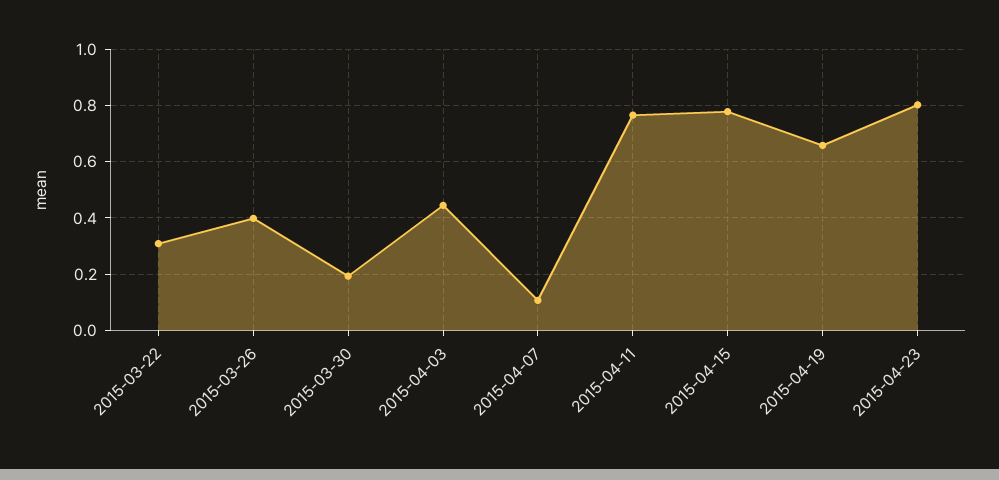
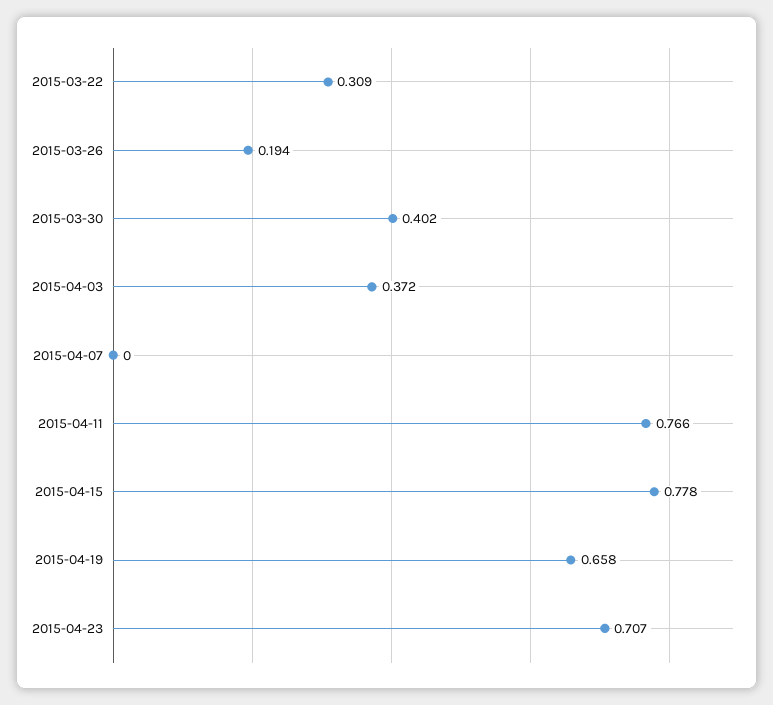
  {
    "2015-03-22": 0.309,
-   "2015-03-26": 0.4,
+   "2015-03-26": 0.194,
-   "2015-03-30": 0.2,
+   "2015-03-30": 0.402,
-   "2015-04-03": 0.45,
+   "2015-04-03": 0.372,
-   "2015-04-07": 0.1,
+   "2015-04-07": 0,
    "2015-04-11": 0.766,
    "2015-04-15": 0.778,
    "2015-04-19": 0.658,
-   "2015-04-23": 0.8
+   "2015-04-23": 0.707
  }

